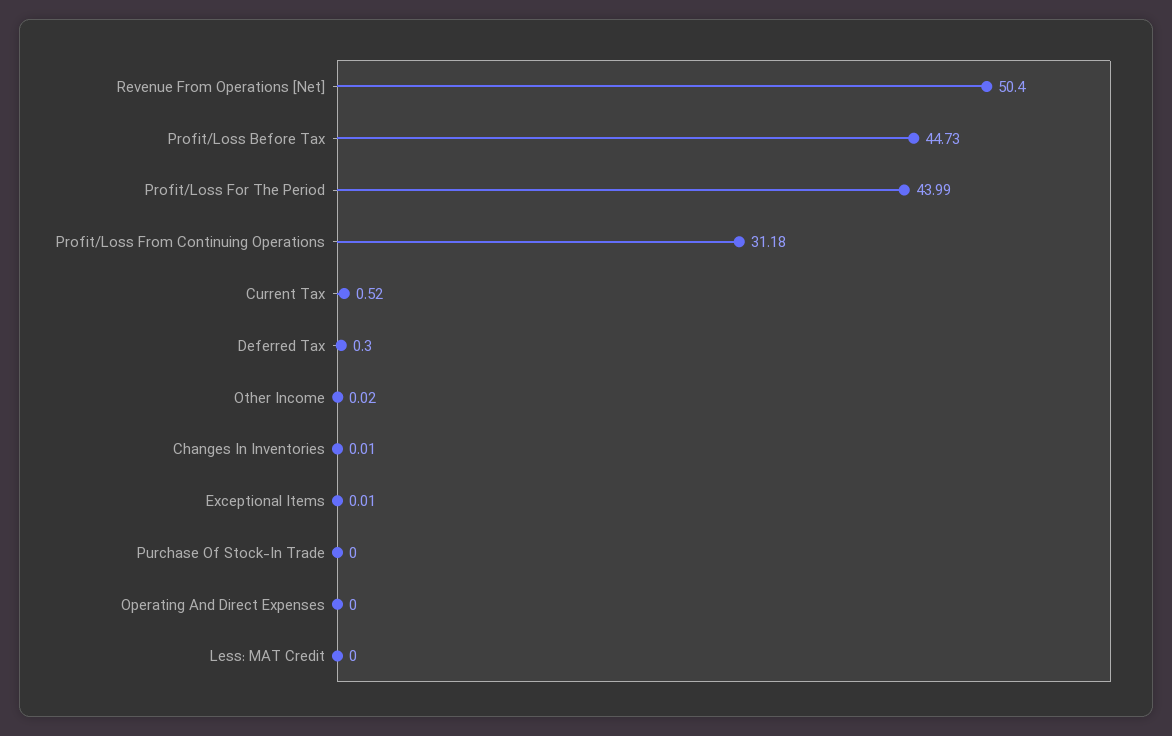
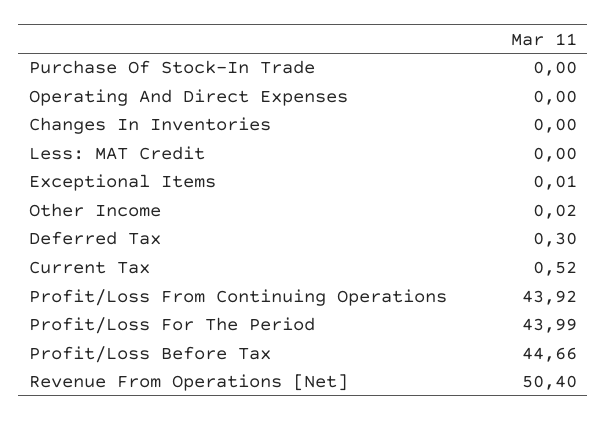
  {
    "Revenue From Operations [Net]": 50.4,
-   "Profit/Loss Before Tax": 44.73,
+   "Profit/Loss Before Tax": 44.66,
    "Profit/Loss For The Period": 43.99,
-   "Profit/Loss From Continuing Operations": 31.18,
+   "Profit/Loss From Continuing Operations": 43.92,
    "Current Tax": 0.52,
    "Deferred Tax": 0.3,
    "Other Income": 0.02,
-   "Changes In Inventories": 0.01,
+   "Changes In Inventories": 0,
    "Exceptional Items": 0.01,
    "Purchase Of Stock-In Trade": 0,
    "Operating And Direct Expenses": 0,
    "Less: MAT Credit": 0
  }

